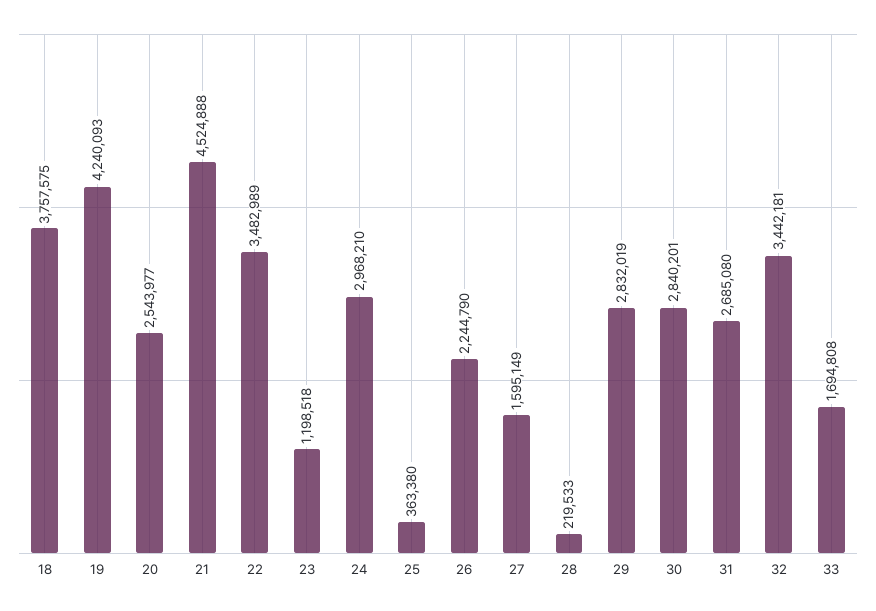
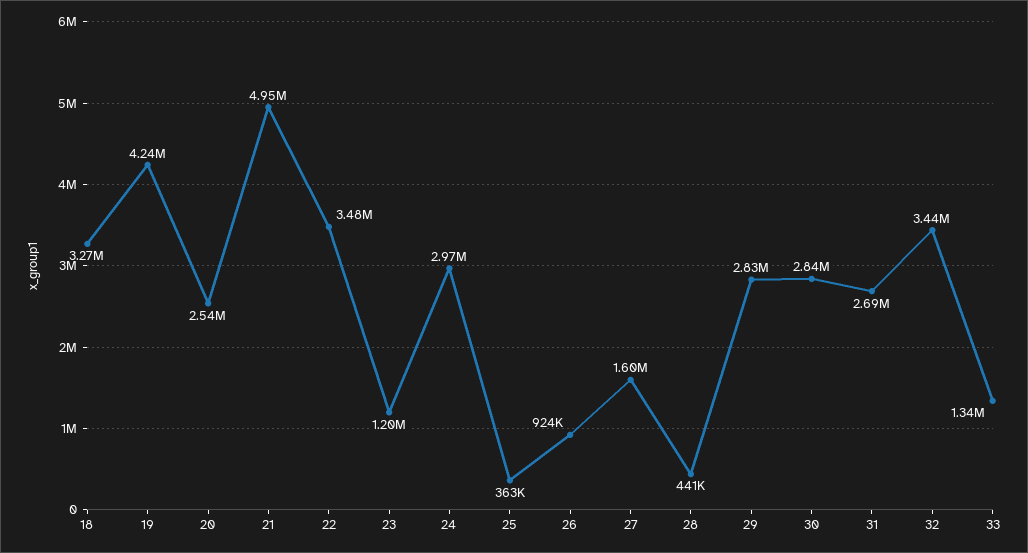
  {
-   "18": 3757575,
+   "18": 3270000,
    "19": 4240093,
    "20": 2543977,
-   "21": 4524888,
+   "21": 4950000,
    "22": 3482989,
    "23": 1198518,
    "24": 2968210,
    "25": 363380,
-   "26": 2244790,
+   "26": 924000,
    "27": 1595149,
-   "28": 219533,
+   "28": 441000,
    "29": 2832019,
    "30": 2840201,
    "31": 2685080,
    "32": 3442181,
-   "33": 1694808
+   "33": 1340000
  }

